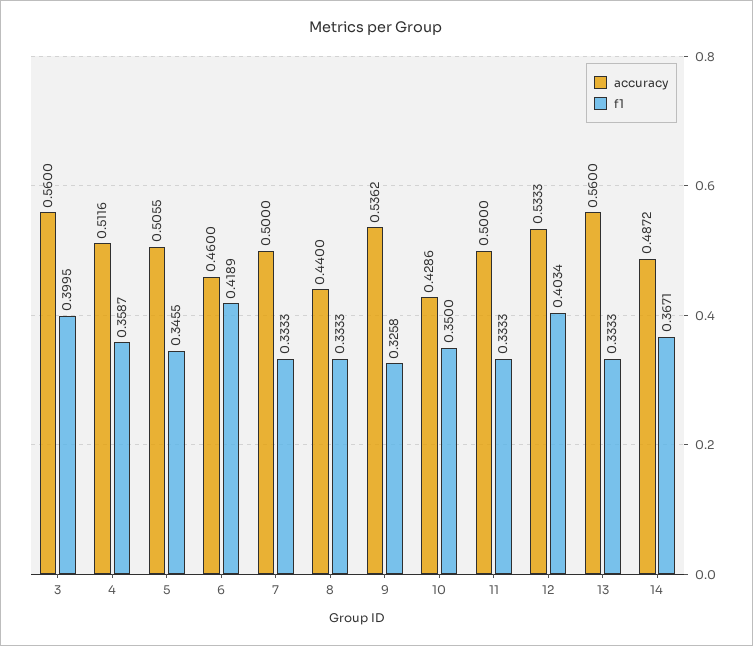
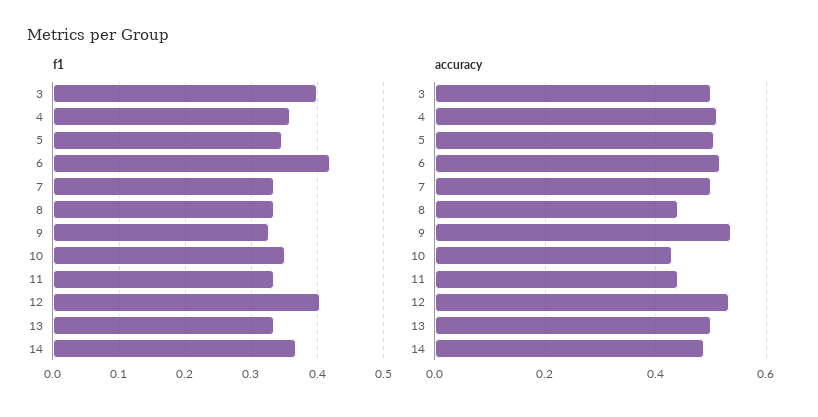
  {
    "accuracy": {
-     "3": 0.56,
+     "3": 0.5,
      "4": 0.5116,
      "5": 0.5055,
-     "6": 0.46,
+     "6": 0.52,
      "7": 0.5,
      "8": 0.44,
      "9": 0.5362,
      "10": 0.4286,
-     "11": 0.5,
+     "11": 0.44,
      "12": 0.5333,
-     "13": 0.56,
+     "13": 0.5,
      "14": 0.4872
    },
    "f1": {
      "3": 0.3995,
      "4": 0.3587,
      "5": 0.3455,
      "6": 0.4189,
      "7": 0.3333,
      "8": 0.3333,
      "9": 0.3258,
      "10": 0.35,
      "11": 0.3333,
      "12": 0.4034,
      "13": 0.3333,
      "14": 0.3671
    }
  }

